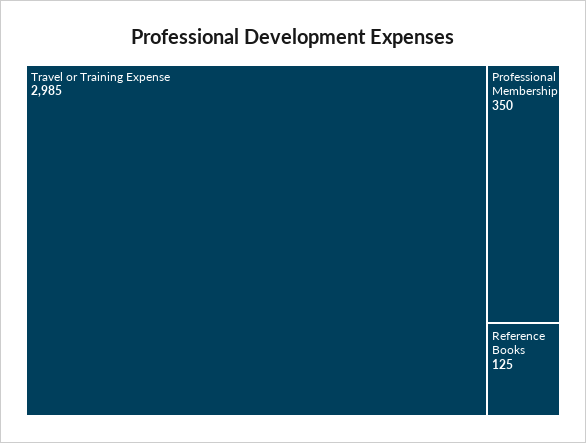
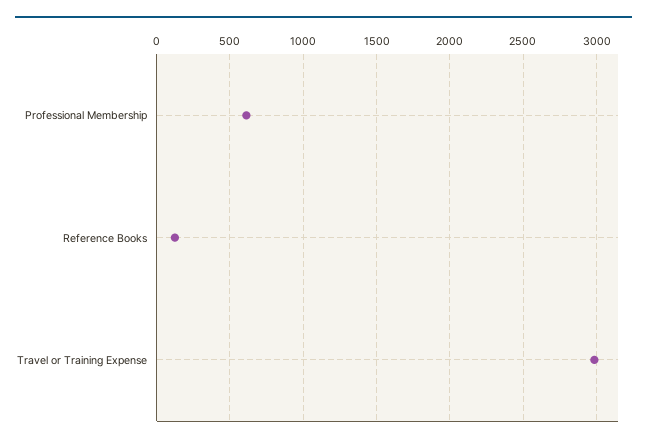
  {
    "Travel or Training Expense": 2985,
-   "Professional Membership": 350,
+   "Professional Membership": 600,
    "Reference Books": 125
  }

